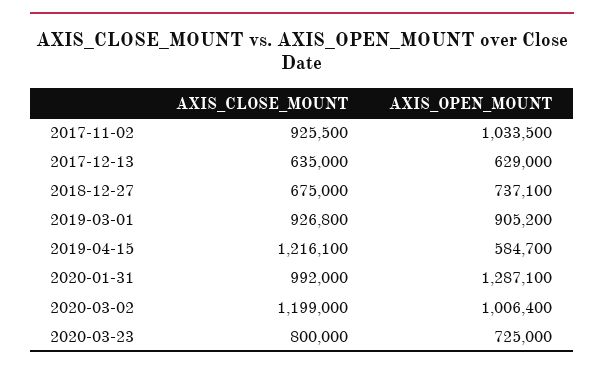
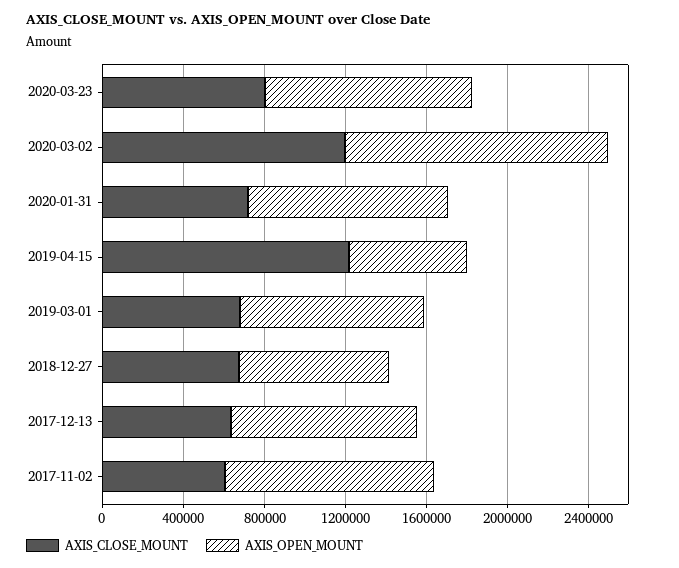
  {
    "AXIS_CLOSE_MOUNT": {
-     "2017-11-02": 925500,
+     "2017-11-02": 600000,
      "2017-12-13": 635000,
      "2018-12-27": 675000,
-     "2019-03-01": 926800,
+     "2019-03-01": 700000,
      "2019-04-15": 1216100,
-     "2020-01-31": 992000,
+     "2020-01-31": 700000,
      "2020-03-02": 1199000,
      "2020-03-23": 800000
    },
    "AXIS_OPEN_MOUNT": {
      "2017-11-02": 1033500,
-     "2017-12-13": 629000,
+     "2017-12-13": 900000,
      "2018-12-27": 737100,
      "2019-03-01": 905200,
      "2019-04-15": 584700,
-     "2020-01-31": 1287100,
+     "2020-01-31": 1000000,
-     "2020-03-02": 1006400,
+     "2020-03-02": 1300000,
-     "2020-03-23": 725000
+     "2020-03-23": 1000000
    }
  }

